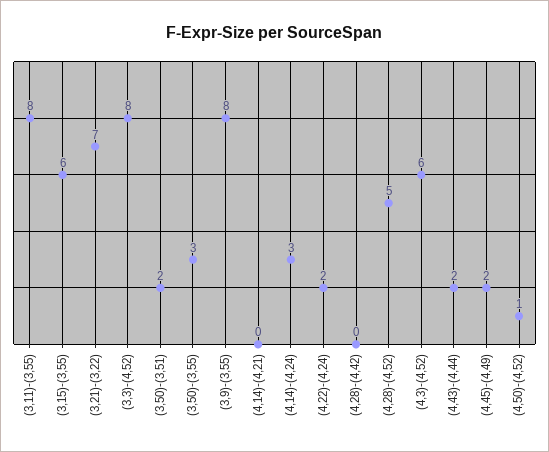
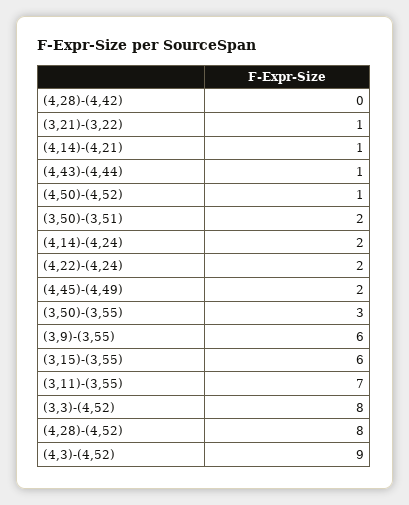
  {
-   "(3,11)-(3,55)": 8,
+   "(3,11)-(3,55)": 7,
    "(3,15)-(3,55)": 6,
-   "(3,21)-(3,22)": 7,
+   "(3,21)-(3,22)": 1,
    "(3,3)-(4,52)": 8,
    "(3,50)-(3,51)": 2,
    "(3,50)-(3,55)": 3,
-   "(3,9)-(3,55)": 8,
+   "(3,9)-(3,55)": 6,
-   "(4,14)-(4,21)": 0,
+   "(4,14)-(4,21)": 1,
-   "(4,14)-(4,24)": 3,
+   "(4,14)-(4,24)": 2,
    "(4,22)-(4,24)": 2,
    "(4,28)-(4,42)": 0,
-   "(4,28)-(4,52)": 5,
+   "(4,28)-(4,52)": 8,
-   "(4,3)-(4,52)": 6,
+   "(4,3)-(4,52)": 9,
-   "(4,43)-(4,44)": 2,
+   "(4,43)-(4,44)": 1,
    "(4,45)-(4,49)": 2,
    "(4,50)-(4,52)": 1
  }

